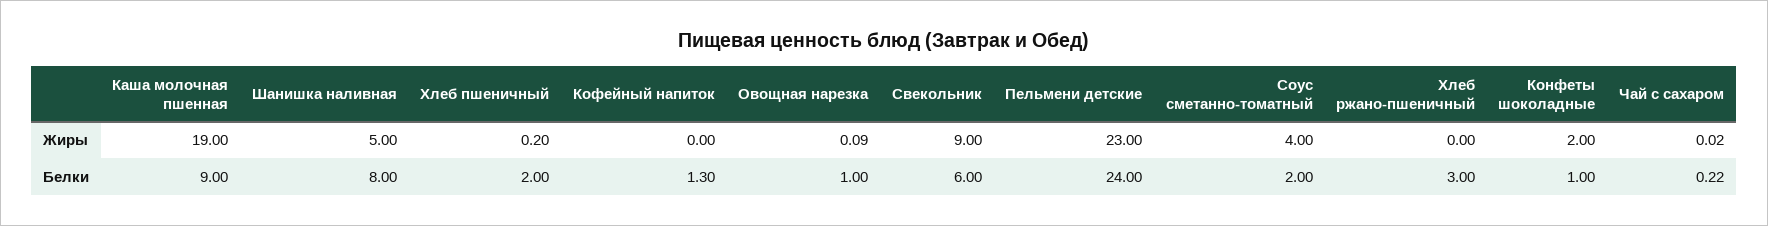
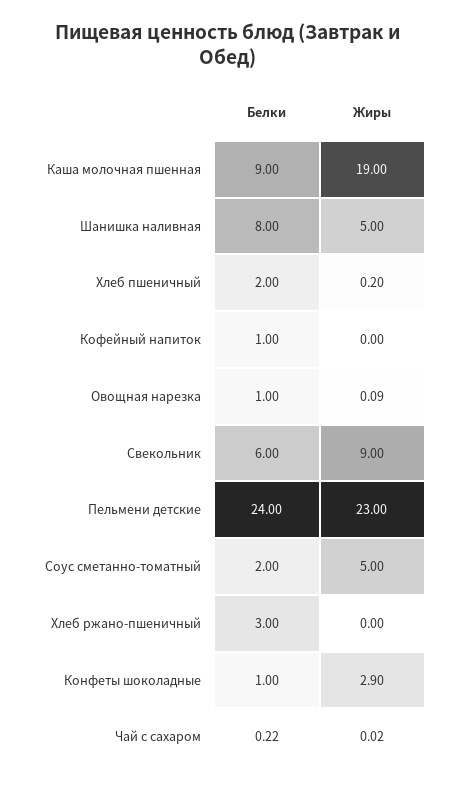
  {
    "Каша молочная пшенная": {
      "Жиры": 19,
      "Белки": 9
    },
    "Шанишка наливная": {
      "Жиры": 5,
      "Белки": 8
    },
    "Хлеб пшеничный": {
      "Жиры": 0.2,
      "Белки": 2
    },
    "Кофейный напиток": {
      "Жиры": 0,
-     "Белки": 1.3
+     "Белки": 1
    },
    "Овощная нарезка": {
      "Жиры": 0.09,
      "Белки": 1
    },
    "Свекольник": {
      "Жиры": 9,
      "Белки": 6
    },
    "Пельмени детские": {
      "Жиры": 23,
      "Белки": 24
    },
    "Соус сметанно-томатный": {
-     "Жиры": 4,
+     "Жиры": 5,
      "Белки": 2
    },
    "Хлеб ржано-пшеничный": {
      "Жиры": 0,
      "Белки": 3
    },
    "Конфеты шоколадные": {
-     "Жиры": 2,
+     "Жиры": 2.9,
      "Белки": 1
    },
    "Чай с сахаром": {
      "Жиры": 0.02,
      "Белки": 0.22
    }
  }

